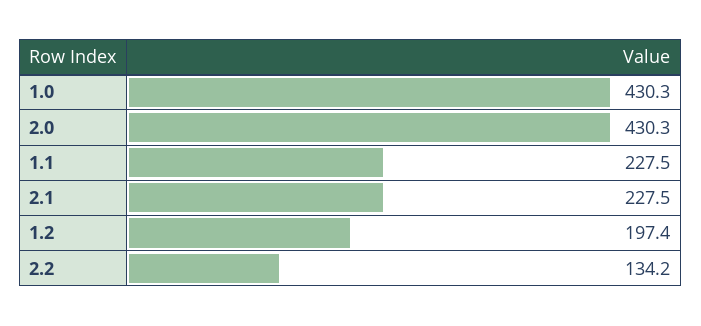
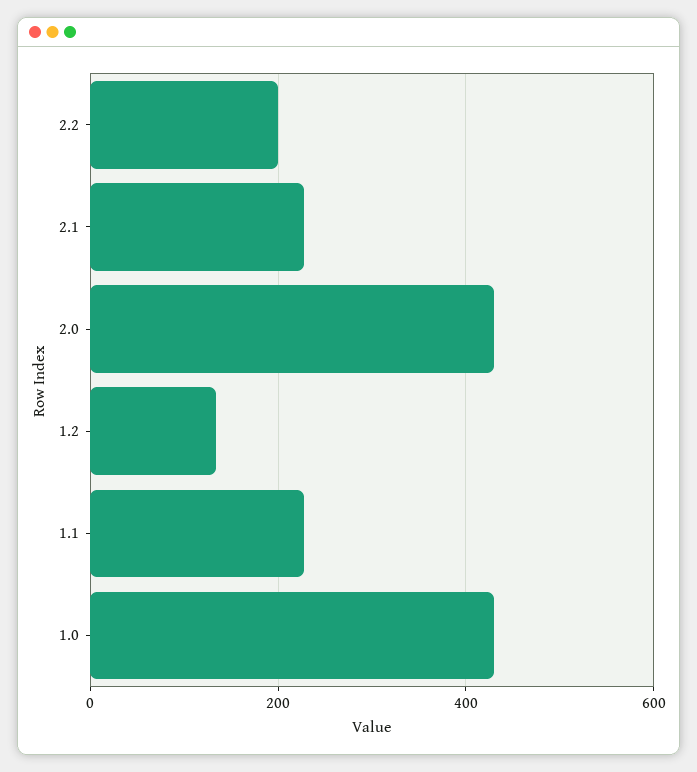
  {
    "1.0": 430.3,
    "2.0": 430.3,
    "1.1": 227.5,
    "2.1": 227.5,
-   "1.2": 197.4,
+   "1.2": 140,
-   "2.2": 134.2
+   "2.2": 200
  }

